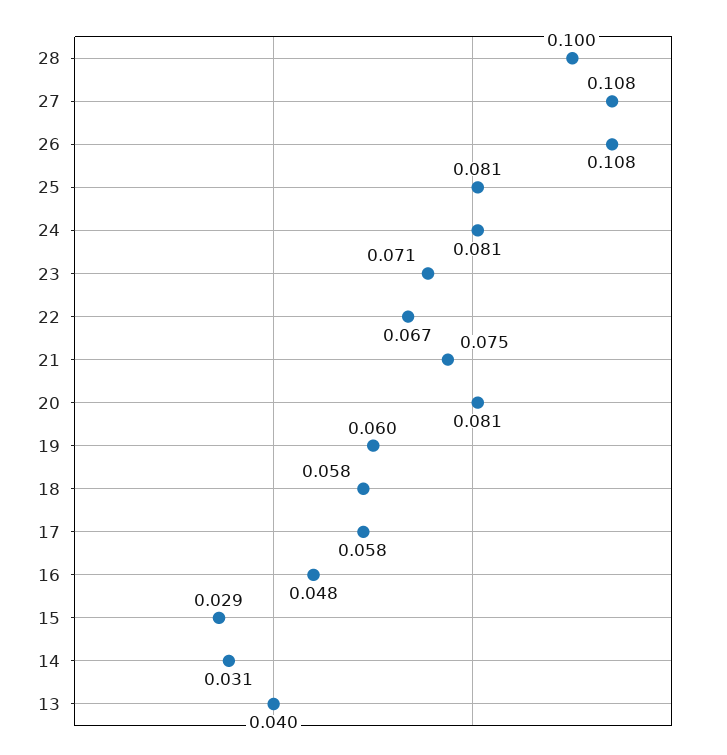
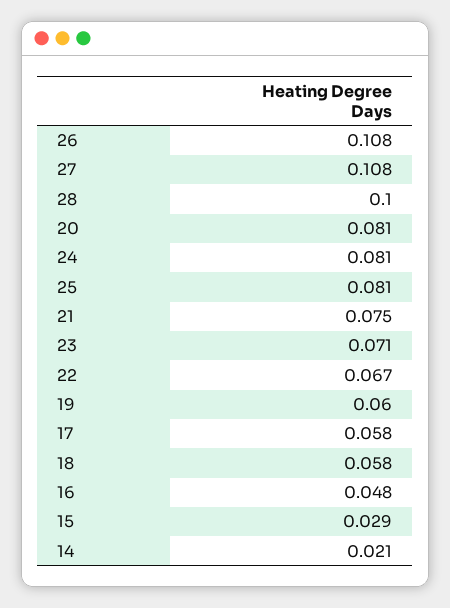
  {
    "28": 0.1,
    "27": 0.108,
    "26": 0.108,
    "25": 0.081,
    "24": 0.081,
    "23": 0.071,
    "22": 0.067,
    "21": 0.075,
    "20": 0.081,
    "19": 0.06,
    "18": 0.058,
    "17": 0.058,
    "16": 0.048,
    "15": 0.029,
-   "14": 0.031,
+   "14": 0.021
-   "13": 0.04
  }

